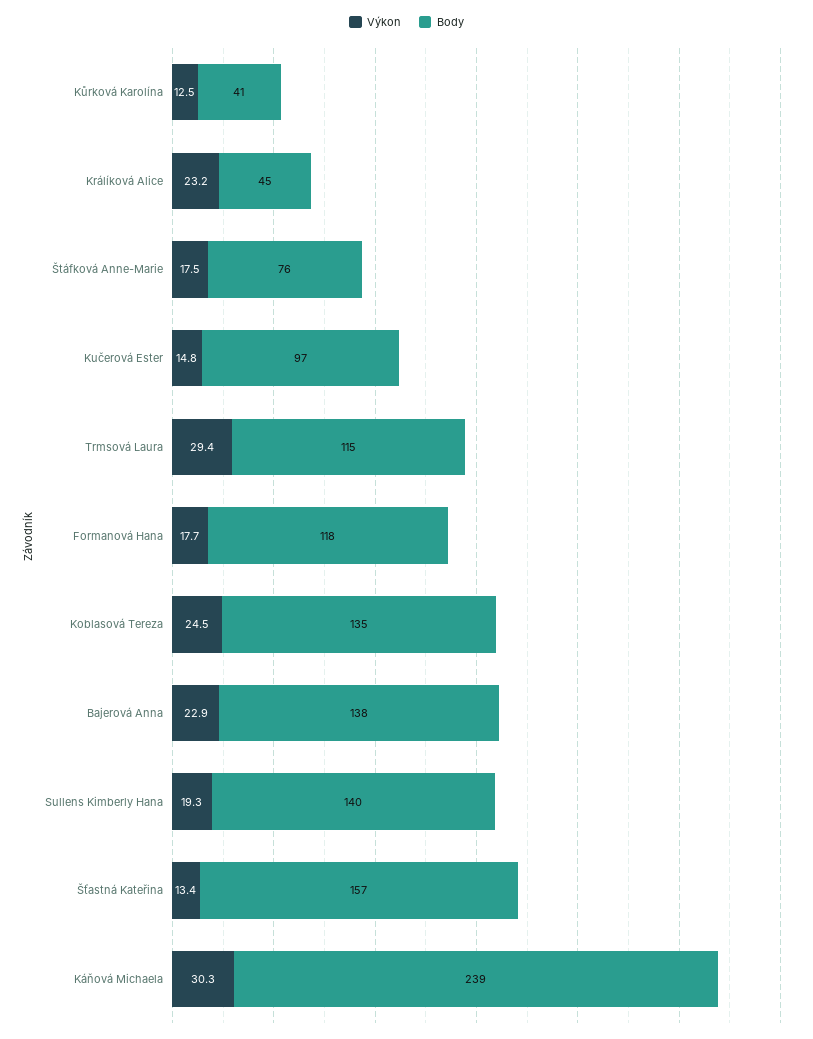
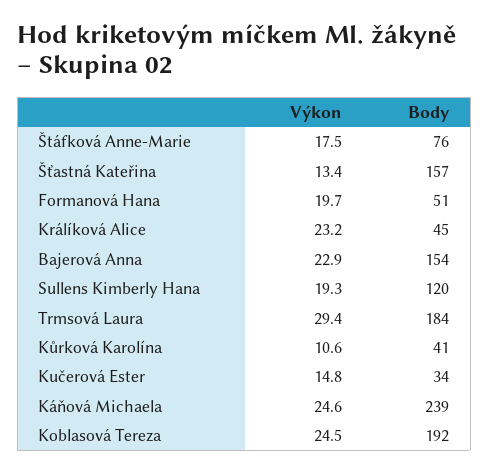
  {
    "Výkon": {
-     "Kůrková Karolína": 12.5,
+     "Kůrková Karolína": 10.6,
      "Králíková Alice": 23.2,
      "Štáfková Anne-Marie": 17.5,
      "Kučerová Ester": 14.8,
      "Trmsová Laura": 29.4,
-     "Formanová Hana": 17.7,
+     "Formanová Hana": 19.7,
      "Koblasová Tereza": 24.5,
      "Bajerová Anna": 22.9,
      "Sullens Kimberly Hana": 19.3,
      "Šťastná Kateřina": 13.4,
-     "Káňová Michaela": 30.3
+     "Káňová Michaela": 24.6
    },
    "Body": {
      "Kůrková Karolína": 41,
      "Králíková Alice": 45,
      "Štáfková Anne-Marie": 76,
-     "Kučerová Ester": 97,
+     "Kučerová Ester": 34,
-     "Trmsová Laura": 115,
+     "Trmsová Laura": 184,
-     "Formanová Hana": 118,
+     "Formanová Hana": 51,
-     "Koblasová Tereza": 135,
+     "Koblasová Tereza": 192,
-     "Bajerová Anna": 138,
+     "Bajerová Anna": 154,
-     "Sullens Kimberly Hana": 140,
+     "Sullens Kimberly Hana": 120,
      "Šťastná Kateřina": 157,
      "Káňová Michaela": 239
    }
  }

